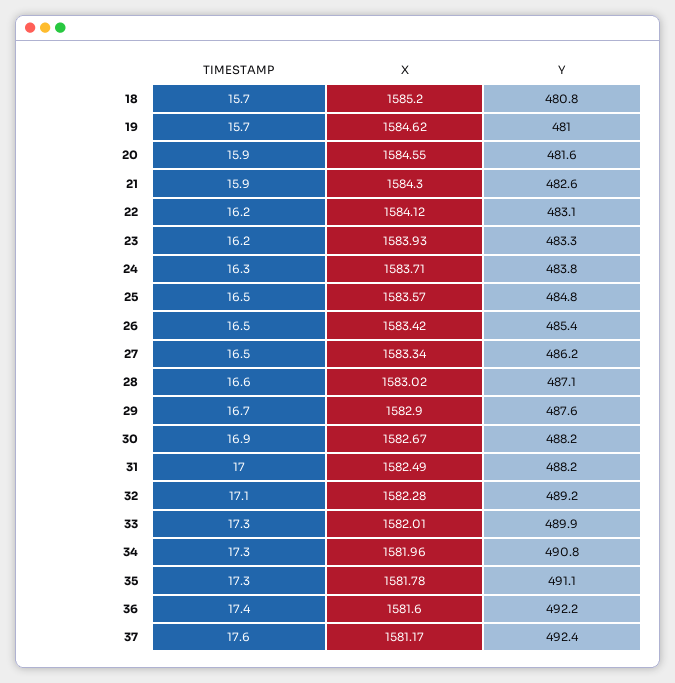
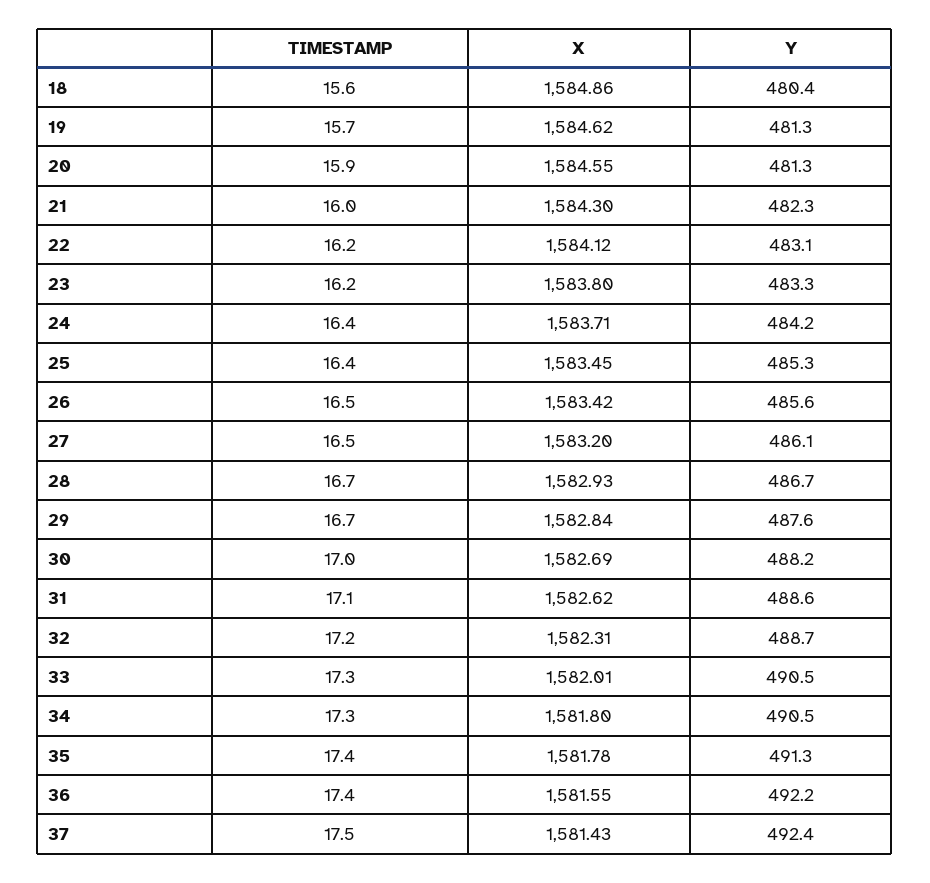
  {
    "TIMESTAMP": {
-     "18": 15.7,
+     "18": 15.6,
      "19": 15.7,
      "20": 15.9,
-     "21": 15.9,
+     "21": 16,
      "22": 16.2,
      "23": 16.2,
-     "24": 16.3,
+     "24": 16.4,
-     "25": 16.5,
+     "25": 16.4,
      "26": 16.5,
      "27": 16.5,
-     "28": 16.6,
+     "28": 16.7,
      "29": 16.7,
-     "30": 16.9,
+     "30": 17,
-     "31": 17,
+     "31": 17.1,
-     "32": 17.1,
+     "32": 17.2,
      "33": 17.3,
      "34": 17.3,
-     "35": 17.3,
+     "35": 17.4,
      "36": 17.4,
-     "37": 17.6
+     "37": 17.5
    },
    "X": {
-     "18": 1585.2,
+     "18": 1584.86,
      "19": 1584.62,
      "20": 1584.55,
      "21": 1584.3,
      "22": 1584.12,
-     "23": 1583.93,
+     "23": 1583.8,
      "24": 1583.71,
-     "25": 1583.57,
+     "25": 1583.45,
      "26": 1583.42,
-     "27": 1583.34,
+     "27": 1583.2,
-     "28": 1583.02,
+     "28": 1582.93,
-     "29": 1582.9,
+     "29": 1582.84,
-     "30": 1582.67,
+     "30": 1582.69,
-     "31": 1582.49,
+     "31": 1582.62,
-     "32": 1582.28,
+     "32": 1582.31,
      "33": 1582.01,
-     "34": 1581.96,
+     "34": 1581.8,
      "35": 1581.78,
-     "36": 1581.6,
+     "36": 1581.55,
-     "37": 1581.17
+     "37": 1581.43
    },
    "Y": {
-     "18": 480.8,
+     "18": 480.4,
-     "19": 481,
+     "19": 481.3,
-     "20": 481.6,
+     "20": 481.3,
-     "21": 482.6,
+     "21": 482.3,
      "22": 483.1,
      "23": 483.3,
-     "24": 483.8,
+     "24": 484.2,
-     "25": 484.8,
+     "25": 485.3,
-     "26": 485.4,
+     "26": 485.6,
-     "27": 486.2,
+     "27": 486.1,
-     "28": 487.1,
+     "28": 486.7,
      "29": 487.6,
      "30": 488.2,
-     "31": 488.2,
+     "31": 488.6,
-     "32": 489.2,
+     "32": 488.7,
-     "33": 489.9,
+     "33": 490.5,
-     "34": 490.8,
+     "34": 490.5,
-     "35": 491.1,
+     "35": 491.3,
      "36": 492.2,
      "37": 492.4
    }
  }

